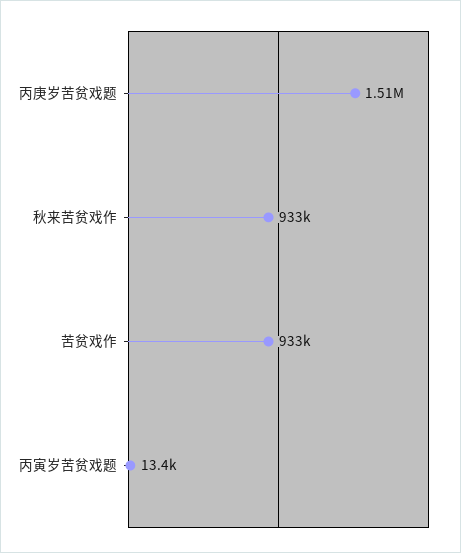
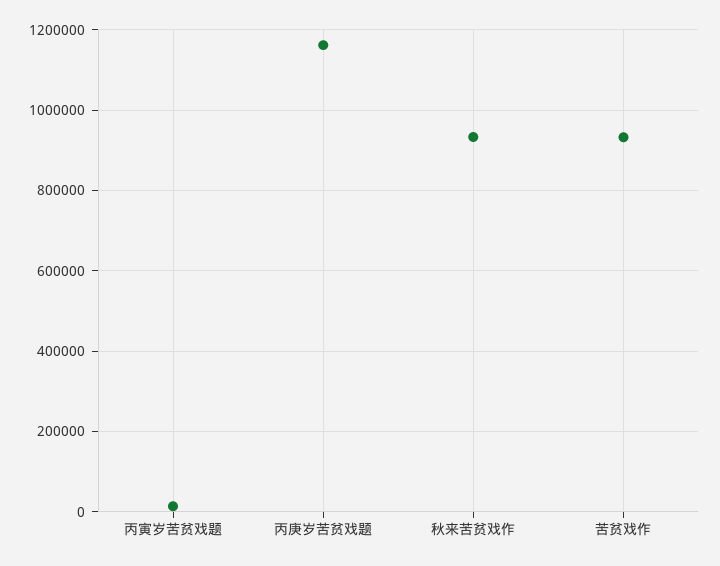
  {
-   "丙庚岁苦贫戏题": 1510000,
+   "丙庚岁苦贫戏题": 1160000,
    "秋来苦贫戏作": 933000,
    "苦贫戏作": 933000,
    "丙寅岁苦贫戏题": 13400
  }

